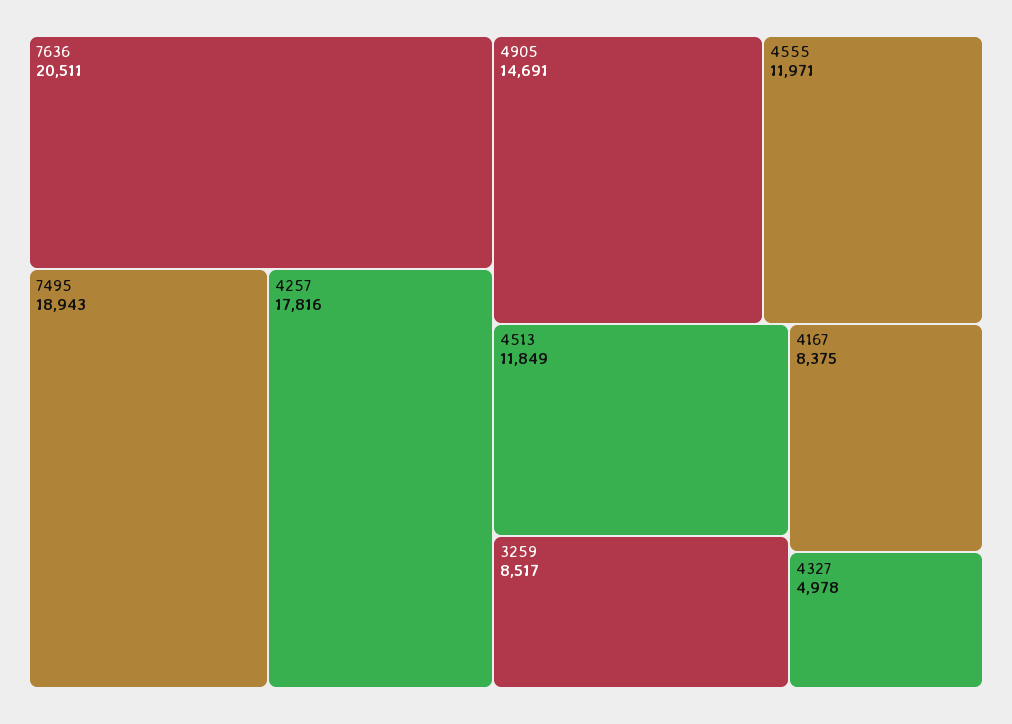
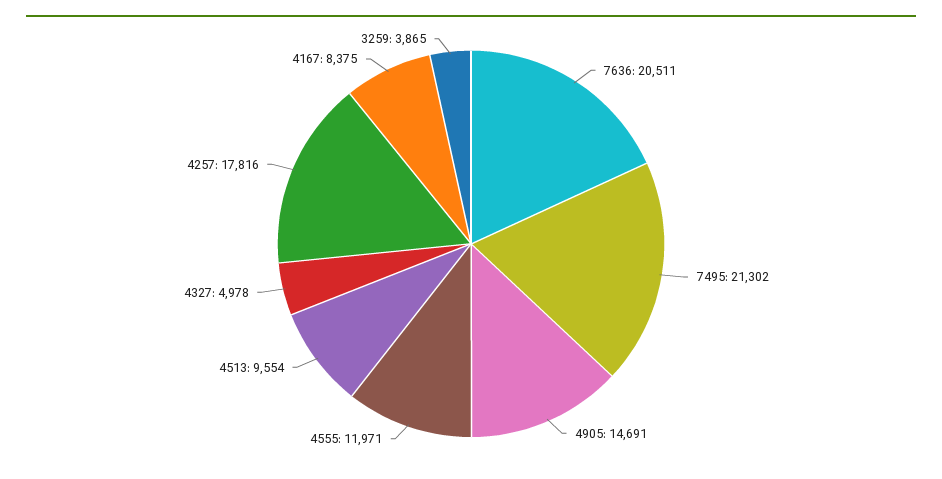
  {
    "7636": 20511,
-   "7495": 18943,
+   "7495": 21302,
    "4257": 17816,
    "4905": 14691,
    "4555": 11971,
-   "4513": 11849,
+   "4513": 9554,
-   "3259": 8517,
+   "3259": 3865,
    "4167": 8375,
    "4327": 4978
  }

